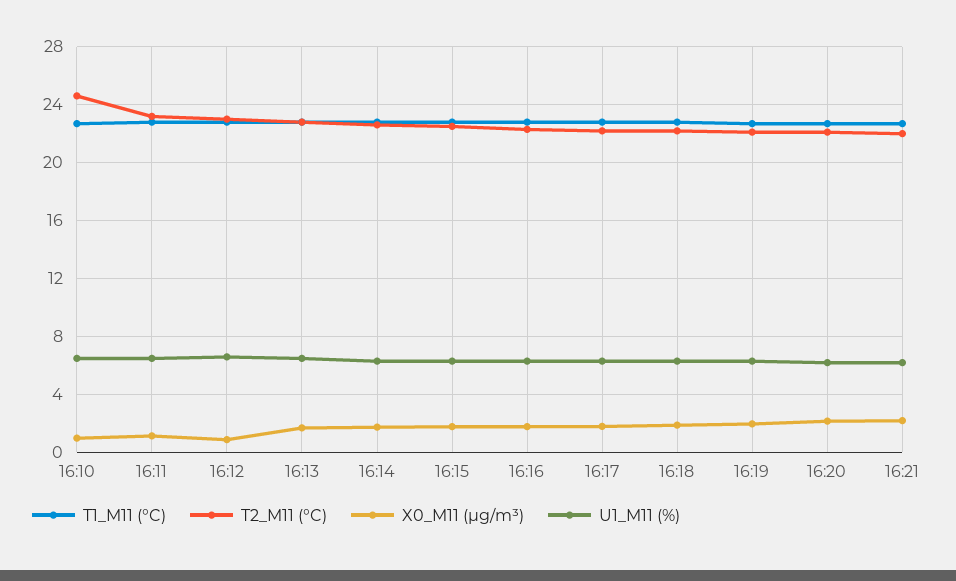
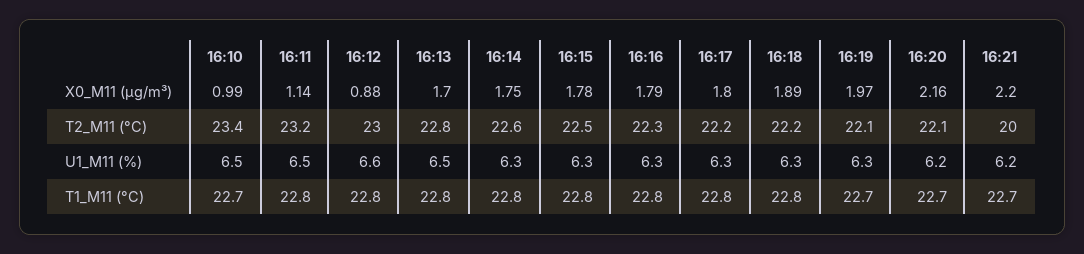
  {
    "T1_M11 (°C)": {
      "16:10": 22.7,
      "16:11": 22.8,
      "16:12": 22.8,
      "16:13": 22.8,
      "16:14": 22.8,
      "16:15": 22.8,
      "16:16": 22.8,
      "16:17": 22.8,
      "16:18": 22.8,
      "16:19": 22.7,
      "16:20": 22.7,
      "16:21": 22.7
    },
    "T2_M11 (°C)": {
-     "16:10": 24.5,
+     "16:10": 23.4,
      "16:11": 23.2,
      "16:12": 23,
      "16:13": 22.8,
      "16:14": 22.6,
      "16:15": 22.5,
      "16:16": 22.3,
      "16:17": 22.2,
      "16:18": 22.2,
      "16:19": 22.1,
      "16:20": 22.1,
-     "16:21": 22
+     "16:21": 20
    },
    "X0_M11 (μg/m³)": {
      "16:10": 0.99,
      "16:11": 1.14,
      "16:12": 0.88,
      "16:13": 1.7,
      "16:14": 1.75,
      "16:15": 1.78,
      "16:16": 1.79,
      "16:17": 1.8,
      "16:18": 1.89,
      "16:19": 1.97,
      "16:20": 2.16,
      "16:21": 2.2
    },
    "U1_M11 (%)": {
      "16:10": 6.5,
      "16:11": 6.5,
      "16:12": 6.6,
      "16:13": 6.5,
      "16:14": 6.3,
      "16:15": 6.3,
      "16:16": 6.3,
      "16:17": 6.3,
      "16:18": 6.3,
      "16:19": 6.3,
      "16:20": 6.2,
      "16:21": 6.2
    }
  }

